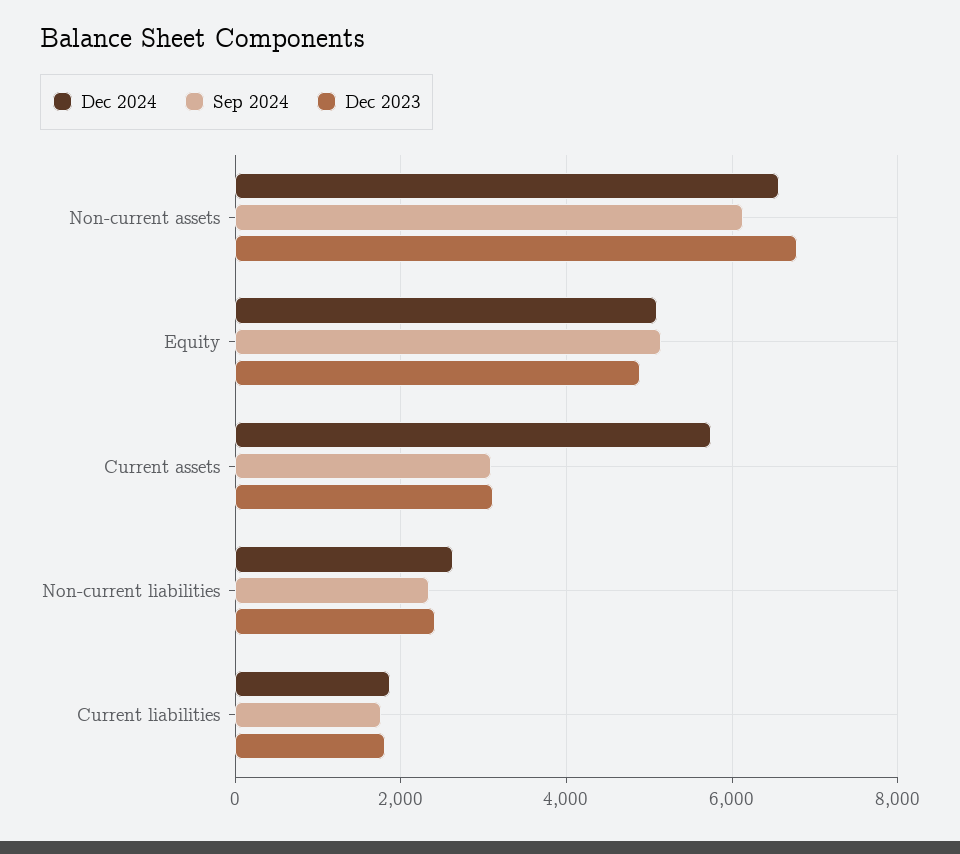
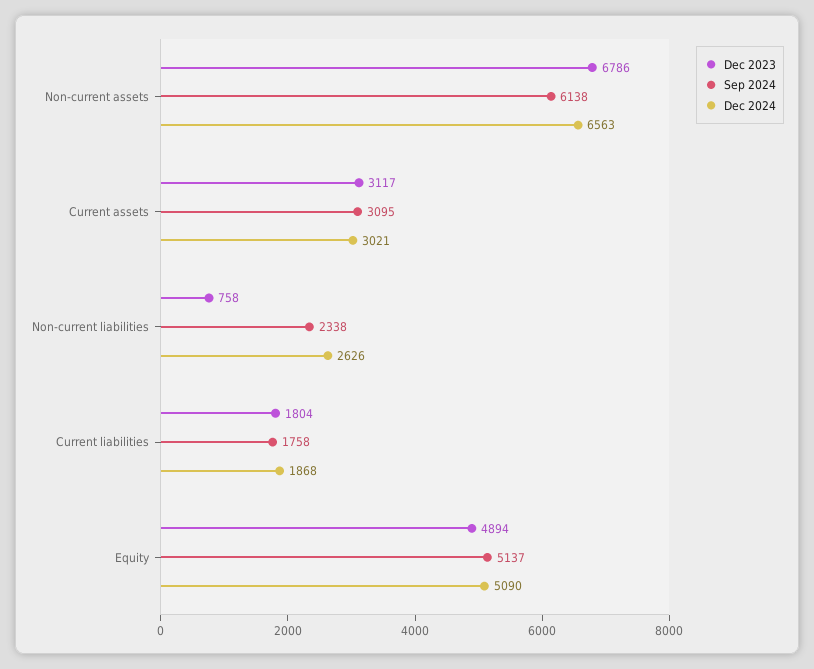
  {
    "Dec 2024": {
      "Non-current assets": 6563,
      "Equity": 5090,
-     "Current assets": 5800,
+     "Current assets": 3021,
      "Non-current liabilities": 2626,
      "Current liabilities": 1868
    },
    "Sep 2024": {
      "Non-current assets": 6138,
      "Equity": 5137,
      "Current assets": 3095,
      "Non-current liabilities": 2338,
      "Current liabilities": 1758
    },
    "Dec 2023": {
      "Non-current assets": 6786,
      "Equity": 4894,
      "Current assets": 3117,
-     "Non-current liabilities": 2400,
+     "Non-current liabilities": 758,
      "Current liabilities": 1804
    }
  }

